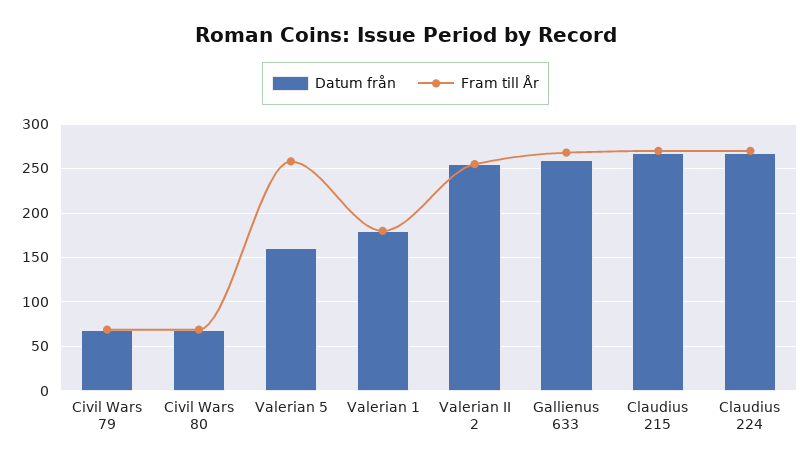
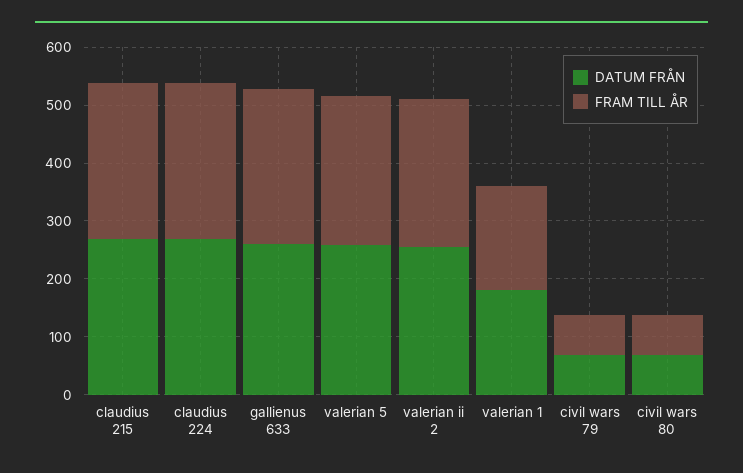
  {
    "Datum från": {
      "Civil Wars 79": 70,
      "Civil Wars 80": 70,
-     "Valerian 5": 160,
+     "Valerian 5": 260,
      "Valerian 1": 180,
      "Valerian II 2": 260,
      "Gallienus 633": 260,
      "Claudius 215": 270,
      "Claudius 224": 270
    },
    "Fram till År": {
      "Civil Wars 79": 70,
      "Civil Wars 80": 70,
      "Valerian 5": 260,
      "Valerian 1": 180,
      "Valerian II 2": 260,
      "Gallienus 633": 270,
      "Claudius 215": 270,
      "Claudius 224": 270
    }
  }

